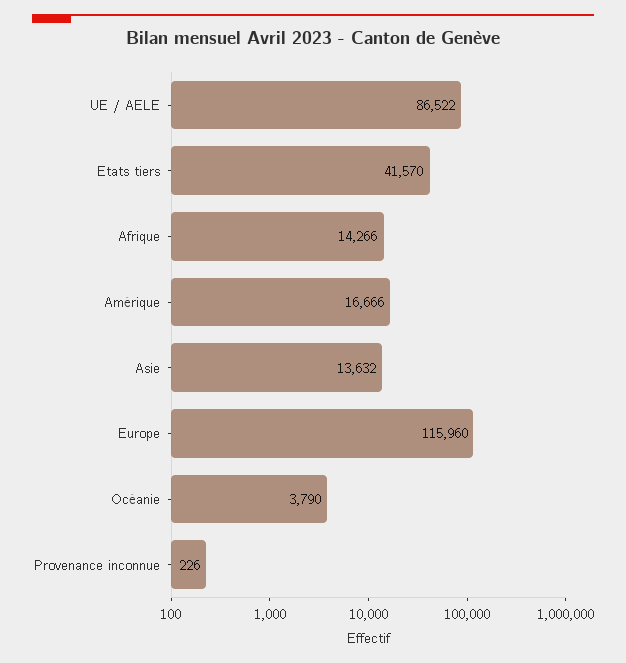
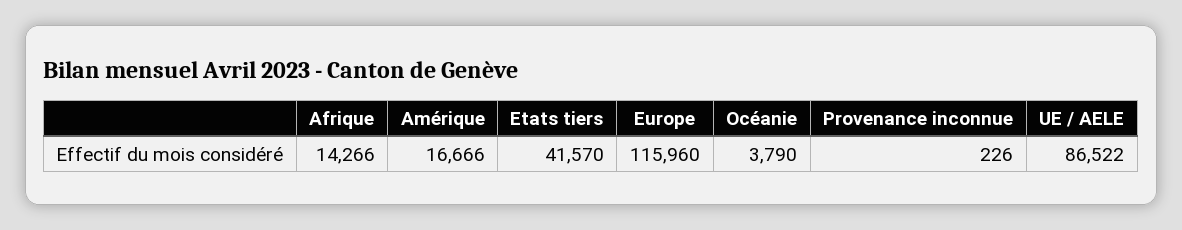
  {
    "UE / AELE": 86522,
    "Etats tiers": 41570,
    "Afrique": 14266,
    "Amérique": 16666,
-   "Asie": 13632,
    "Europe": 115960,
    "Océanie": 3790,
    "Provenance inconnue": 226
  }

